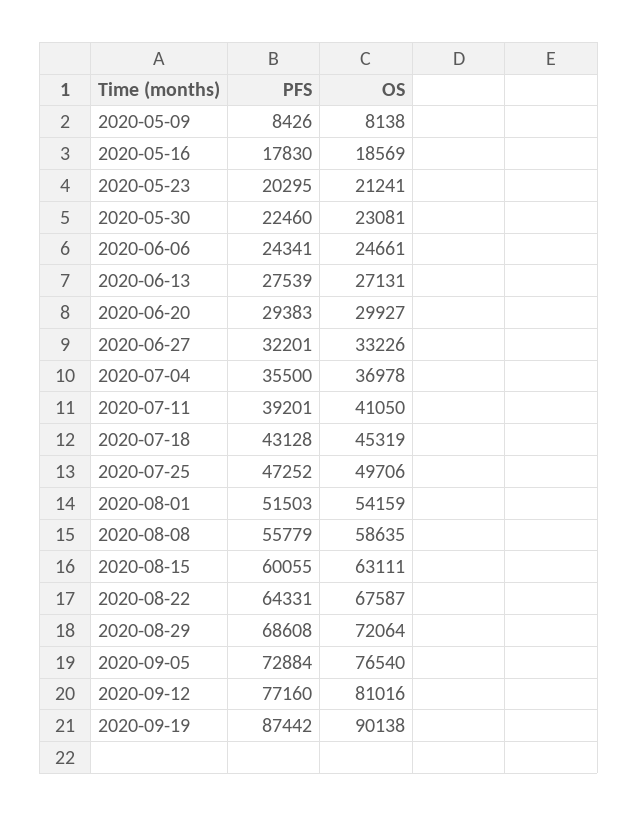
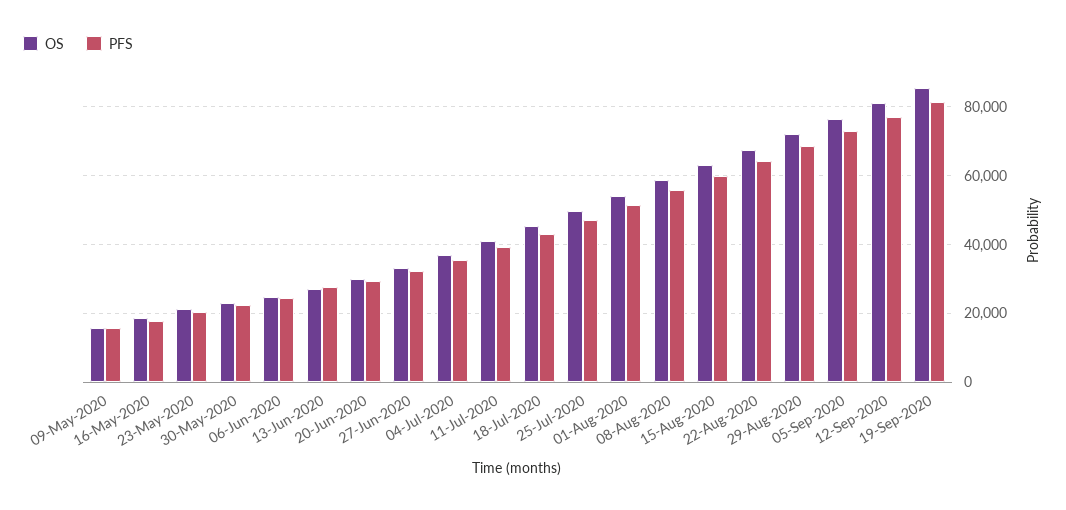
  {
    "PFS": {
-     "2020-05-09": 8426,
+     "2020-05-09": 16000,
      "2020-05-16": 17830,
      "2020-05-23": 20295,
      "2020-05-30": 22460,
      "2020-06-06": 24341,
      "2020-06-13": 27539,
      "2020-06-20": 29383,
      "2020-06-27": 32201,
      "2020-07-04": 35500,
      "2020-07-11": 39201,
      "2020-07-18": 43128,
      "2020-07-25": 47252,
      "2020-08-01": 51503,
      "2020-08-08": 55779,
      "2020-08-15": 60055,
      "2020-08-22": 64331,
      "2020-08-29": 68608,
      "2020-09-05": 72884,
      "2020-09-12": 77160,
-     "2020-09-19": 87442
+     "2020-09-19": 82000
    },
    "OS": {
-     "2020-05-09": 8138,
+     "2020-05-09": 16000,
      "2020-05-16": 18569,
      "2020-05-23": 21241,
      "2020-05-30": 23081,
      "2020-06-06": 24661,
      "2020-06-13": 27131,
      "2020-06-20": 29927,
      "2020-06-27": 33226,
      "2020-07-04": 36978,
      "2020-07-11": 41050,
      "2020-07-18": 45319,
      "2020-07-25": 49706,
      "2020-08-01": 54159,
      "2020-08-08": 58635,
      "2020-08-15": 63111,
      "2020-08-22": 67587,
      "2020-08-29": 72064,
      "2020-09-05": 76540,
      "2020-09-12": 81016,
-     "2020-09-19": 90138
+     "2020-09-19": 86000
    }
  }

